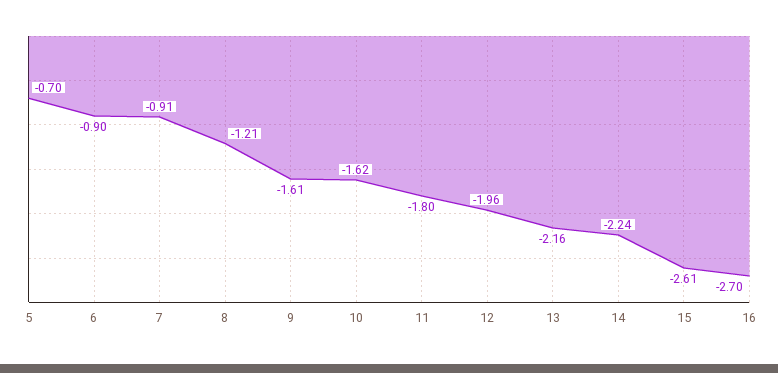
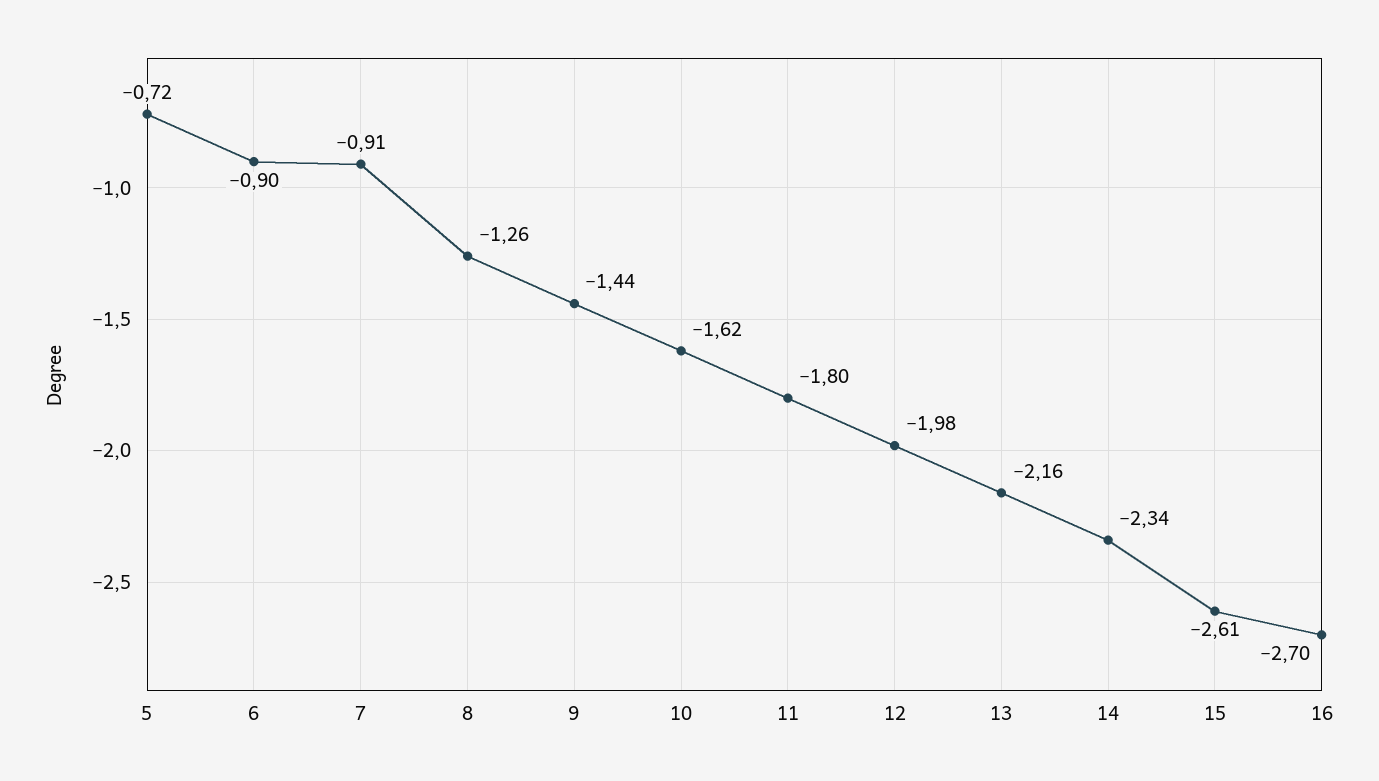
  {
-   "5": -0.7,
+   "5": -0.72,
    "6": -0.9,
    "7": -0.91,
-   "8": -1.21,
+   "8": -1.26,
-   "9": -1.61,
+   "9": -1.44,
    "10": -1.62,
    "11": -1.8,
-   "12": -1.96,
+   "12": -1.98,
    "13": -2.16,
-   "14": -2.24,
+   "14": -2.34,
    "15": -2.61,
    "16": -2.7
  }

